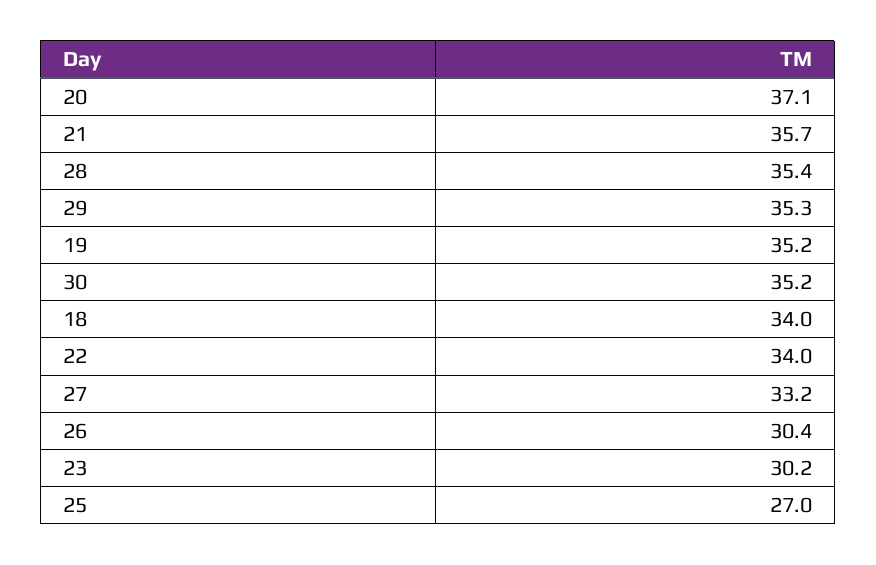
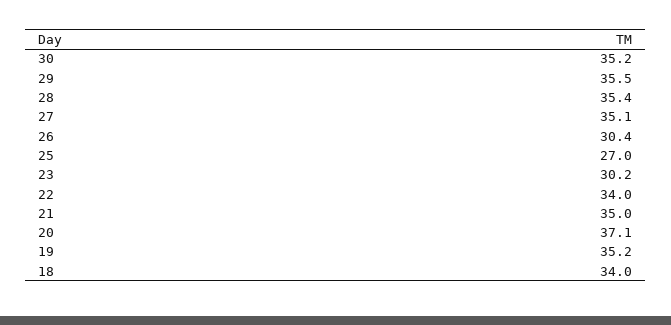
  {
    "20": 37.1,
-   "21": 35.7,
+   "21": 35,
    "28": 35.4,
-   "29": 35.3,
+   "29": 35.5,
    "19": 35.2,
    "30": 35.2,
    "18": 34,
    "22": 34,
-   "27": 33.2,
+   "27": 35.1,
    "26": 30.4,
    "23": 30.2,
    "25": 27
  }

